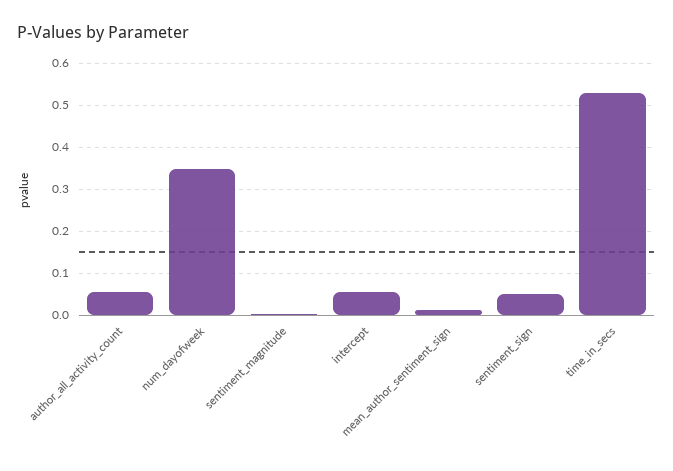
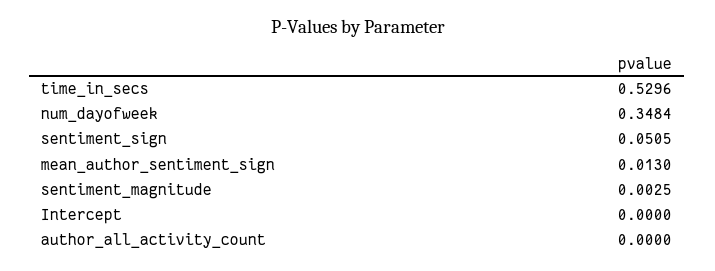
  {
-   "author_all_activity_count": 0.06,
+   "author_all_activity_count": 0,
    "num_dayofweek": 0.3484,
    "sentiment_magnitude": 0.0025,
-   "intercept": 0.06,
+   "intercept": 0,
    "mean_author_sentiment_sign": 0.013,
    "sentiment_sign": 0.0505,
    "time_in_secs": 0.5296
  }

